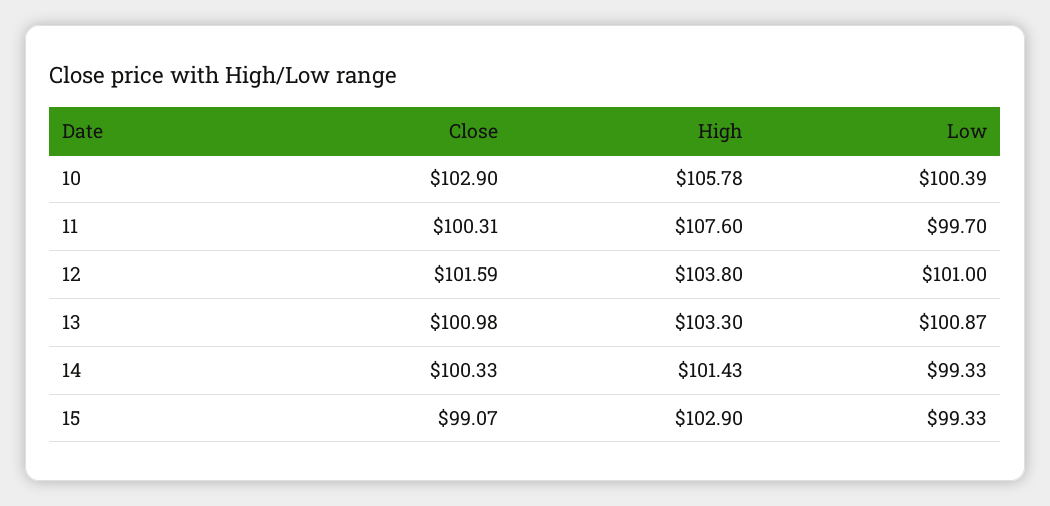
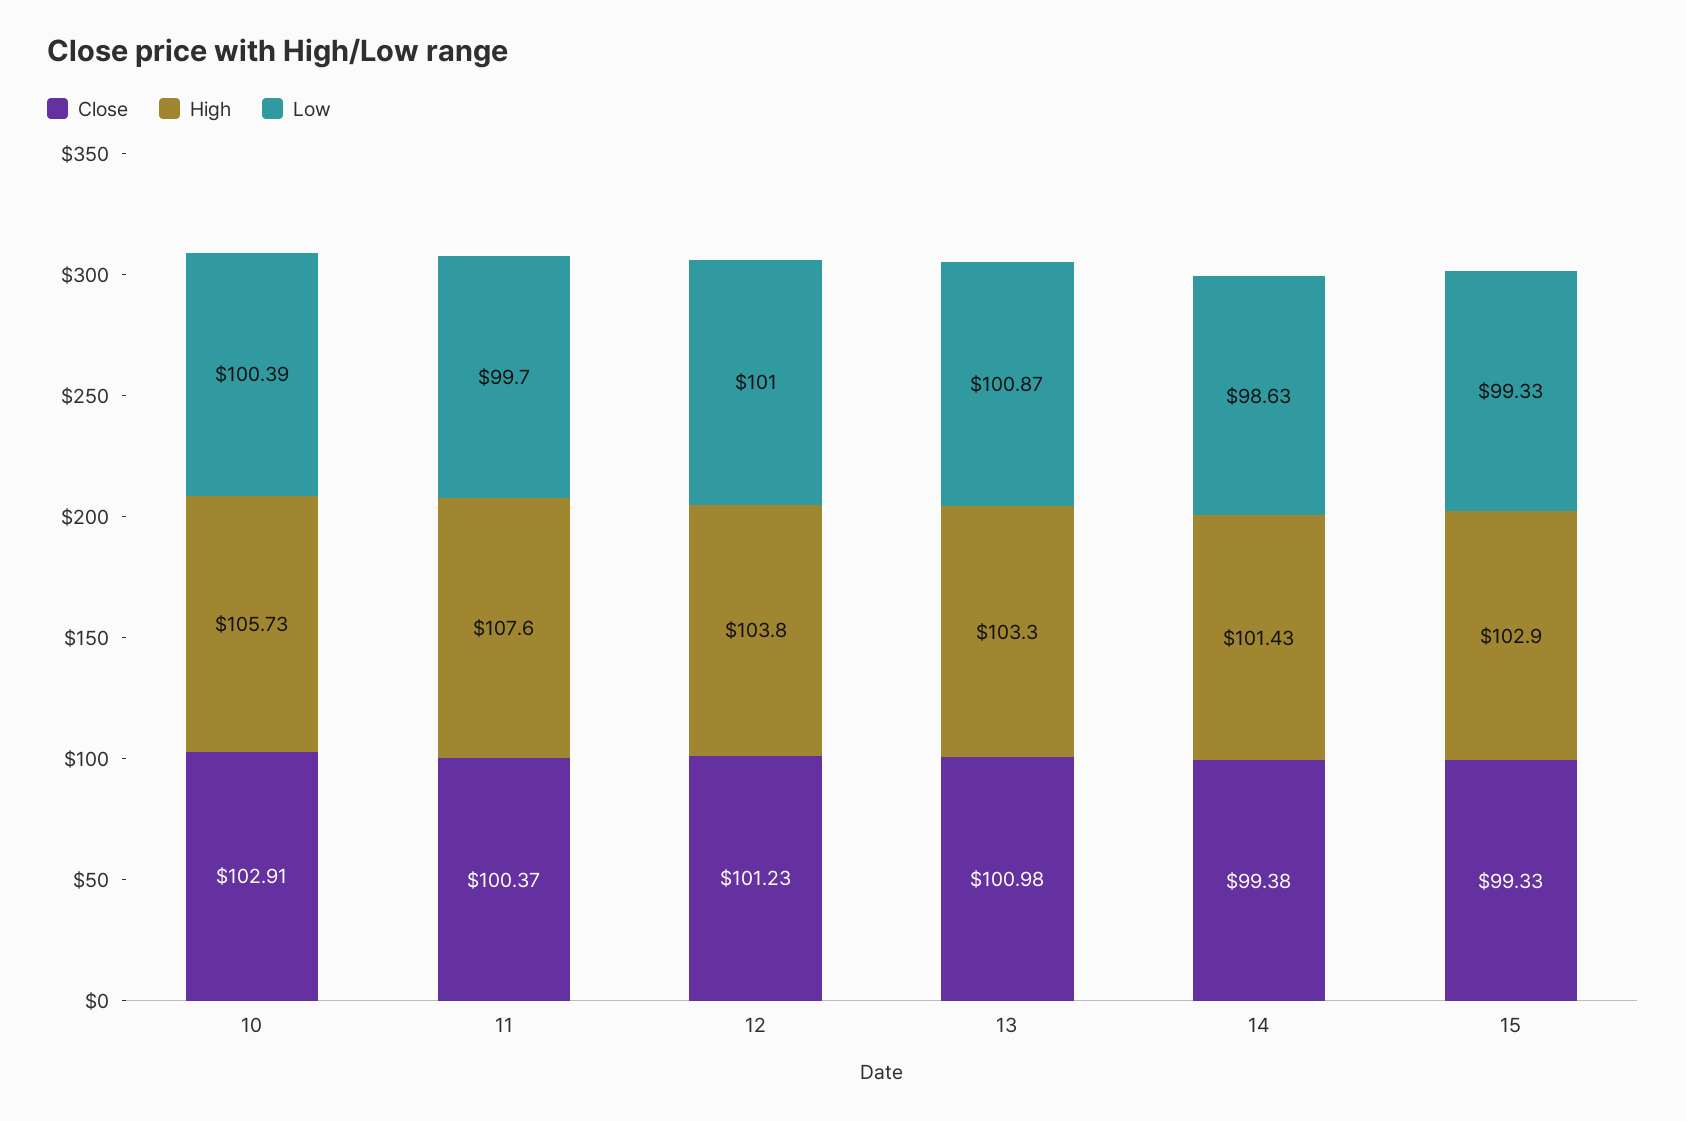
  {
    "Close": {
-     "10": 102.9,
+     "10": 102.91,
-     "11": 100.31,
+     "11": 100.37,
-     "12": 101.59,
+     "12": 101.23,
      "13": 100.98,
-     "14": 100.33,
+     "14": 99.38,
-     "15": 99.07
+     "15": 99.33
    },
    "High": {
-     "10": 105.78,
+     "10": 105.73,
      "11": 107.6,
      "12": 103.8,
      "13": 103.3,
      "14": 101.43,
      "15": 102.9
    },
    "Low": {
      "10": 100.39,
      "11": 99.7,
      "12": 101,
      "13": 100.87,
-     "14": 99.33,
+     "14": 98.63,
      "15": 99.33
    }
  }

